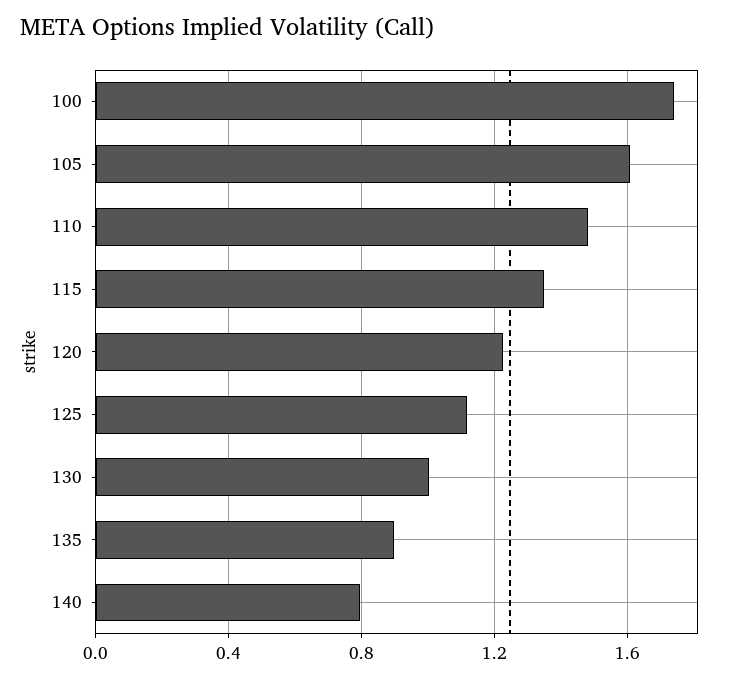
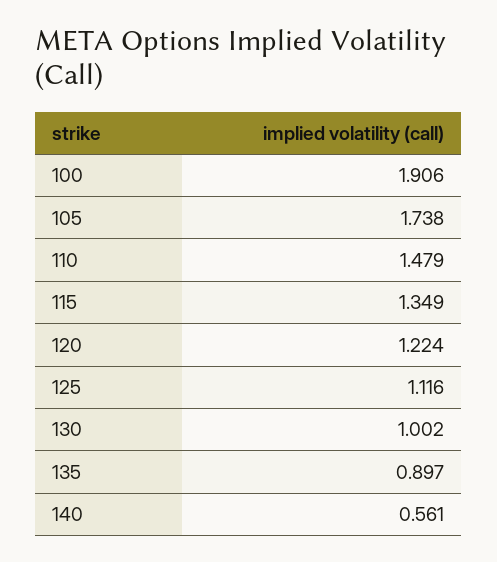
  {
-   "100": 1.75,
+   "100": 1.906,
-   "105": 1.6,
+   "105": 1.738,
    "110": 1.479,
    "115": 1.349,
    "120": 1.224,
    "125": 1.116,
    "130": 1.002,
    "135": 0.897,
-   "140": 0.8
+   "140": 0.561
  }

